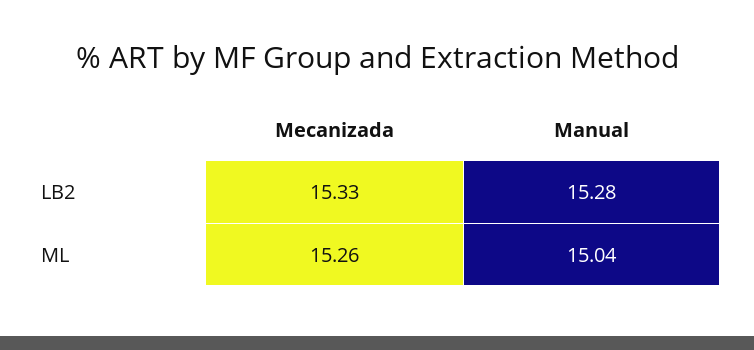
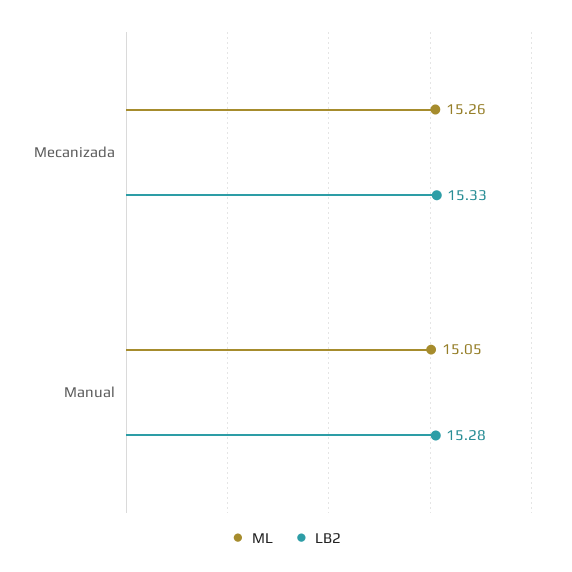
  {
    "LB2": {
      "Mecanizada": 15.33,
      "Manual": 15.28
    },
    "ML": {
      "Mecanizada": 15.26,
-     "Manual": 15.04
+     "Manual": 15.05
    }
  }

